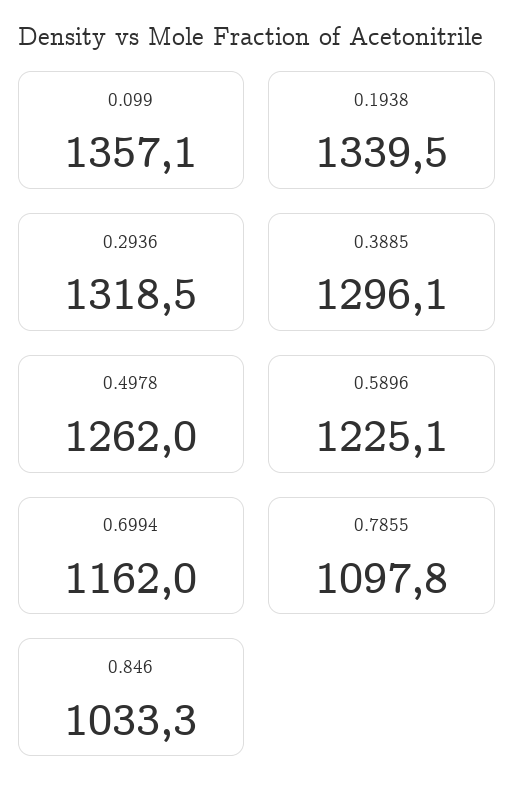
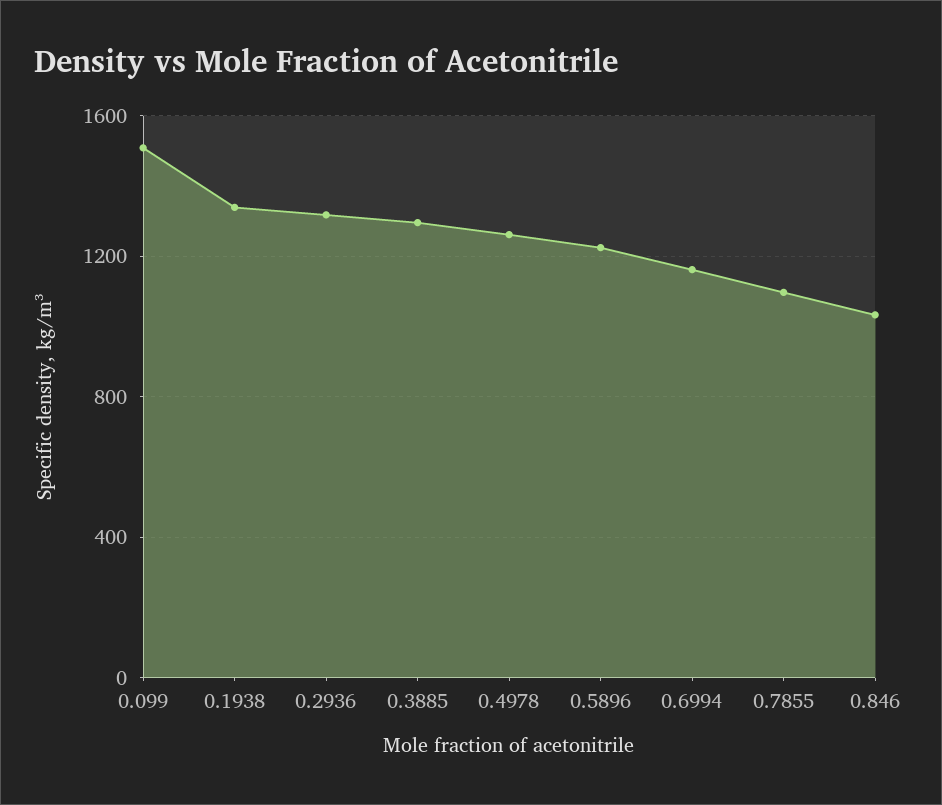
  {
-   "0.099": 1357.1,
+   "0.099": 1500,
    "0.1938": 1339.5,
    "0.2936": 1318.5,
    "0.3885": 1296.1,
    "0.4978": 1262,
    "0.5896": 1225.1,
    "0.6994": 1162,
    "0.7855": 1097.8,
    "0.846": 1033.3
  }

